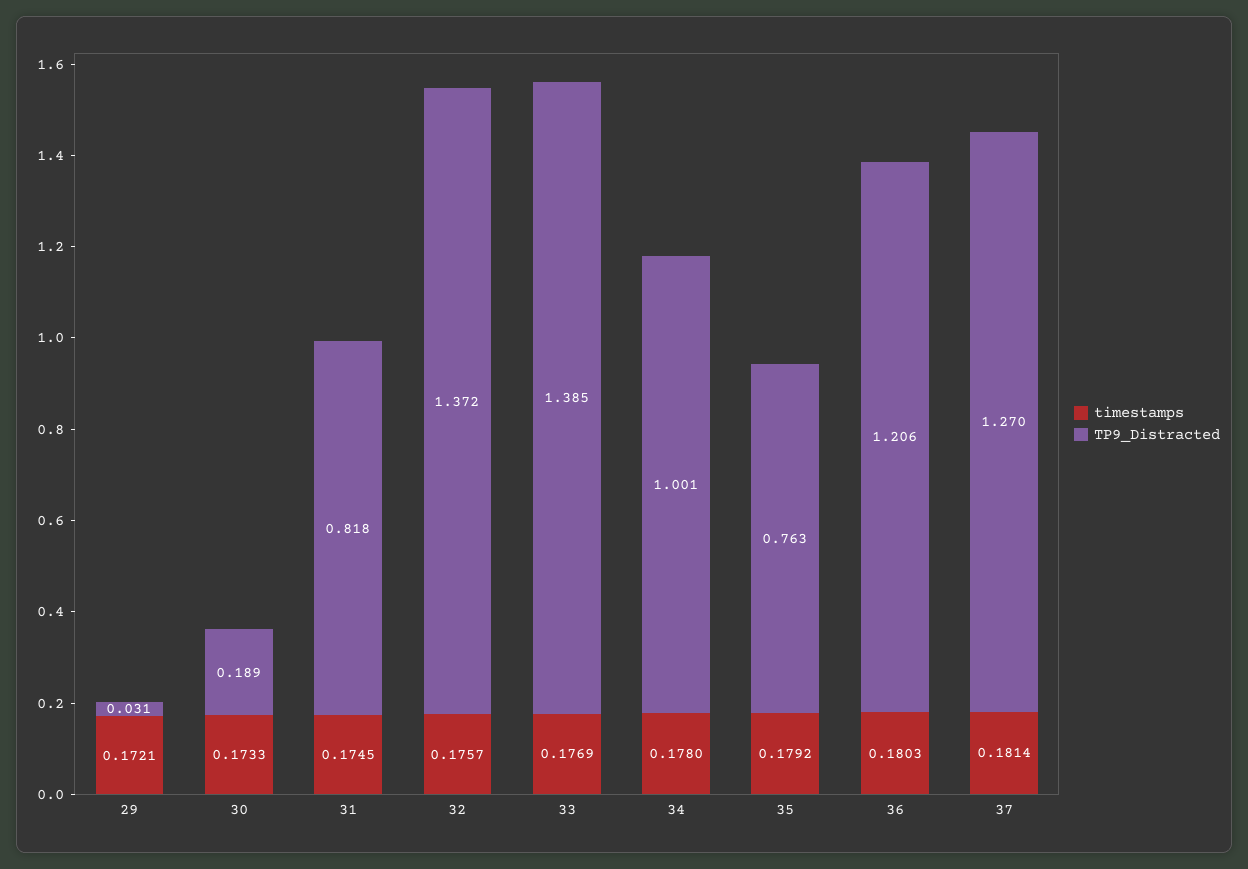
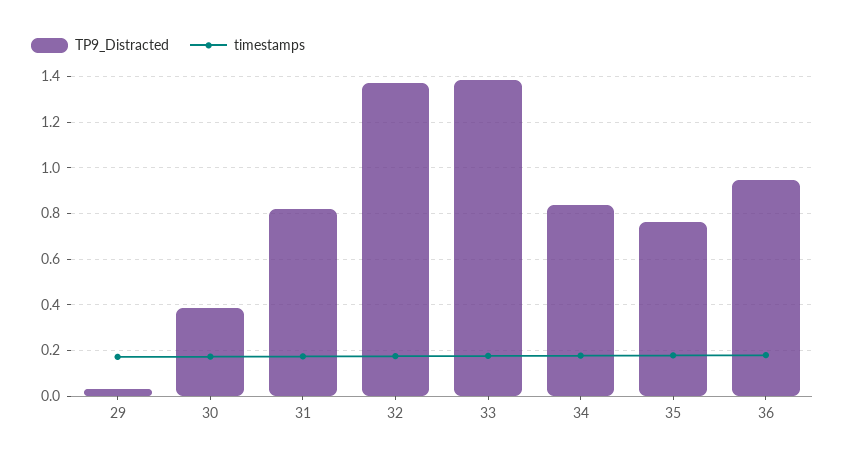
  {
    "timestamps": {
      "29": 0.1721,
      "30": 0.1733,
      "31": 0.1745,
      "32": 0.1757,
      "33": 0.1769,
      "34": 0.178,
      "35": 0.1792,
-     "36": 0.1803,
+     "36": 0.1803
-     "37": 0.1814
    },
    "TP9_Distracted": {
      "29": 0.031,
-     "30": 0.189,
+     "30": 0.4,
      "31": 0.818,
      "32": 1.372,
      "33": 1.385,
-     "34": 1.001,
+     "34": 0.85,
      "35": 0.763,
-     "36": 1.206,
+     "36": 0.95
-     "37": 1.27
    }
  }

